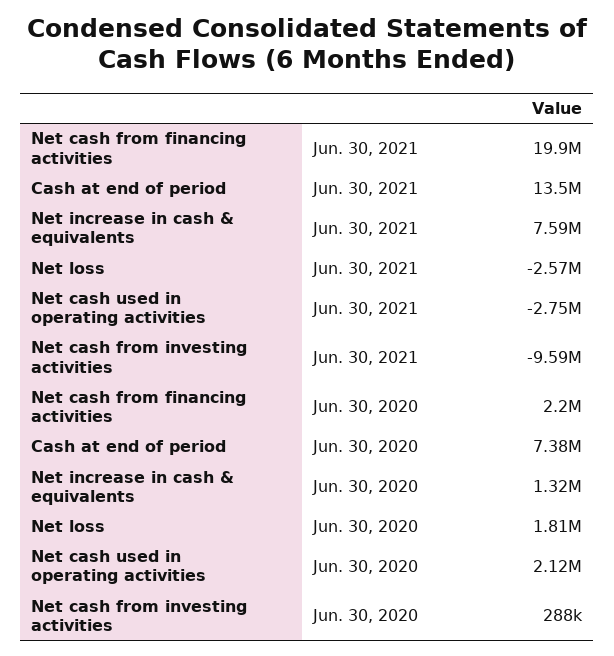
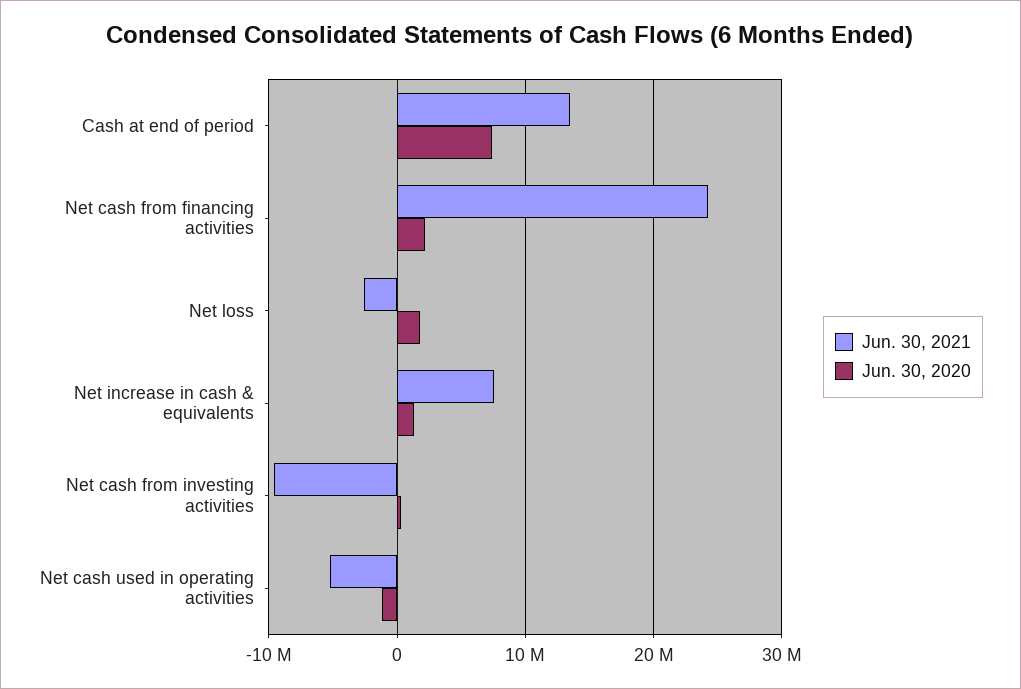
  {
    "Jun. 30, 2021": {
-     "Net cash from financing activities": 19900000,
+     "Net cash from financing activities": 24000000,
      "Cash at end of period": 13500000,
      "Net increase in cash & equivalents": 7590000,
      "Net loss": -2570000,
-     "Net cash used in operating activities": -2750000,
+     "Net cash used in operating activities": -5000000,
      "Net cash from investing activities": -9590000
    },
    "Jun. 30, 2020": {
      "Net cash from financing activities": 2200000,
      "Cash at end of period": 7380000,
      "Net increase in cash & equivalents": 1320000,
      "Net loss": 1810000,
-     "Net cash used in operating activities": 2120000,
+     "Net cash used in operating activities": -1000000,
      "Net cash from investing activities": 288000
    }
  }

